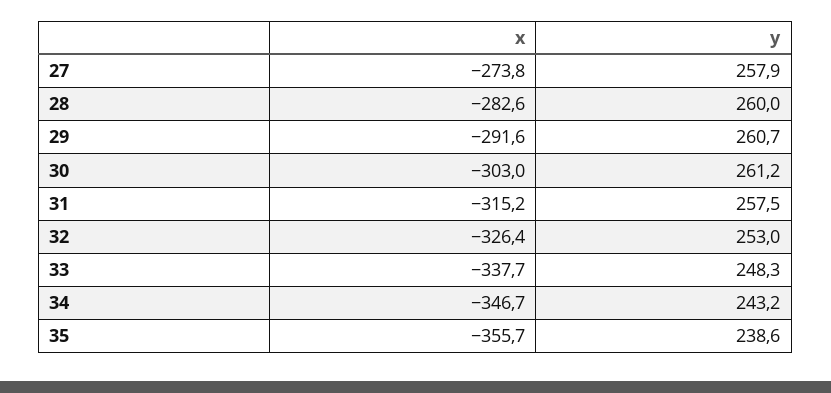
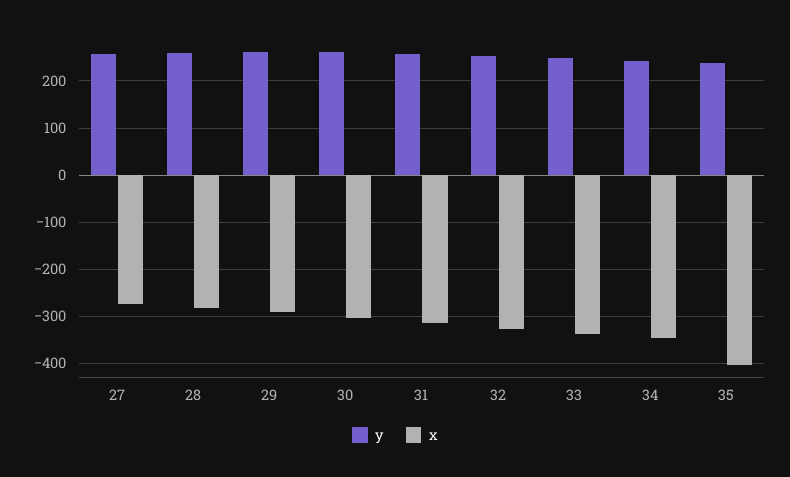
  {
    "x": {
      "27": -273.8,
      "28": -282.6,
      "29": -291.6,
      "30": -303,
      "31": -315.2,
      "32": -326.4,
      "33": -337.7,
      "34": -346.7,
-     "35": -355.7
+     "35": -400
    },
    "y": {
      "27": 257.9,
      "28": 260,
      "29": 260.7,
      "30": 261.2,
      "31": 257.5,
      "32": 253,
      "33": 248.3,
      "34": 243.2,
      "35": 238.6
    }
  }

